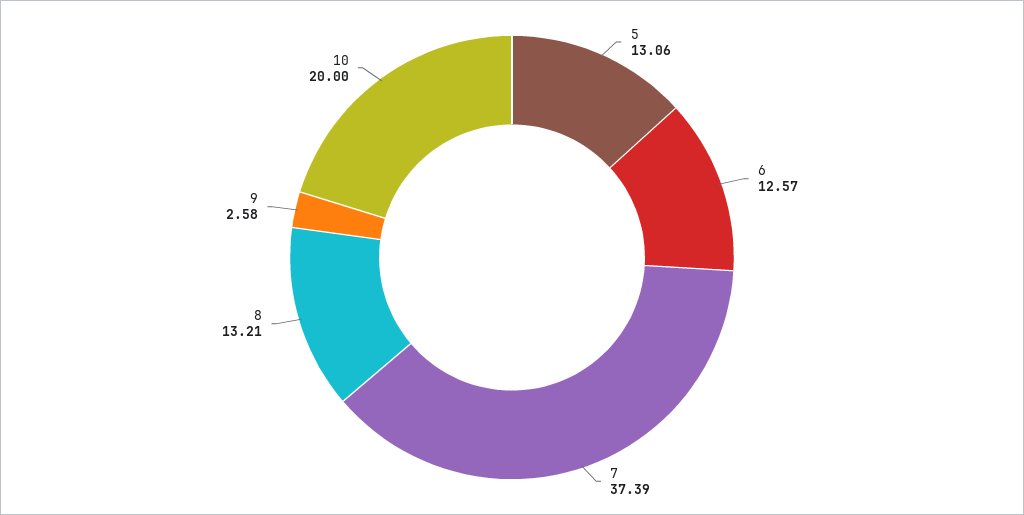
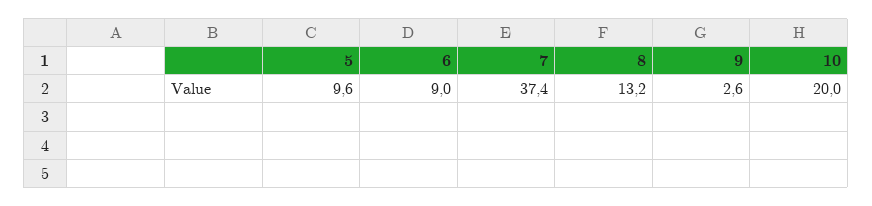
  {
-   "5": 13.06,
+   "5": 9.6,
-   "6": 12.57,
+   "6": 9,
    "7": 37.39,
    "8": 13.21,
    "9": 2.58,
    "10": 20
  }

